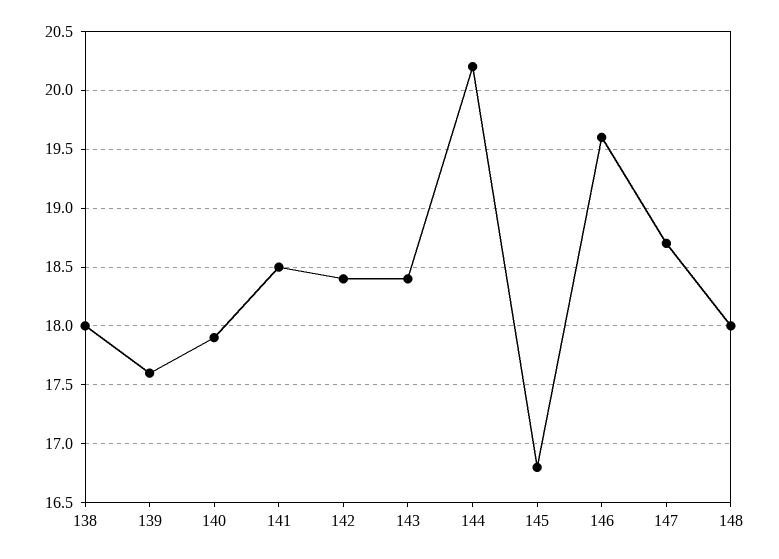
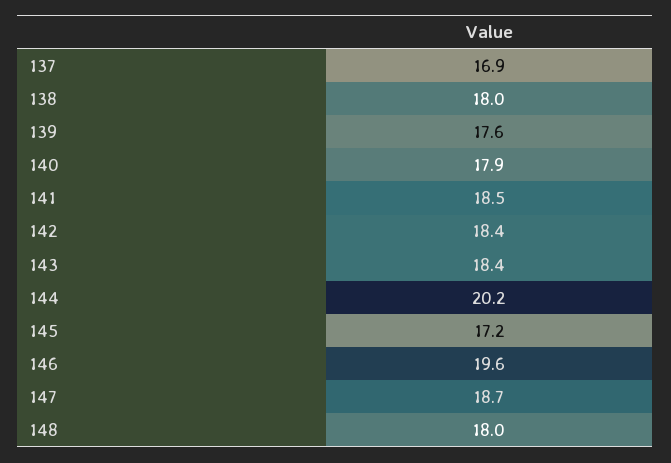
  {
    "138": 18,
    "139": 17.6,
    "140": 17.9,
    "141": 18.5,
    "142": 18.4,
    "143": 18.4,
    "144": 20.2,
-   "145": 16.8,
+   "145": 17.2,
    "146": 19.6,
    "147": 18.7,
-   "148": 18
+   "148": 18,
+   "137": 16.9
  }

